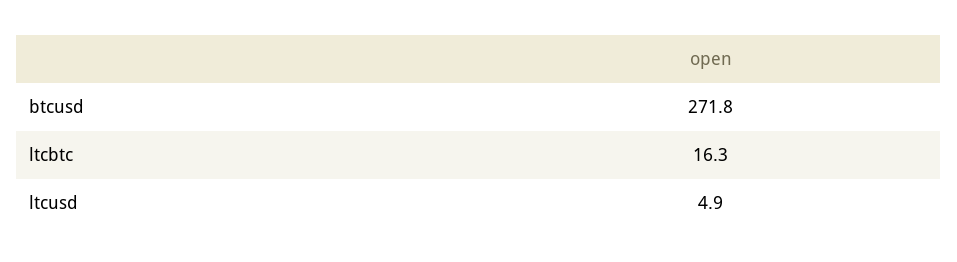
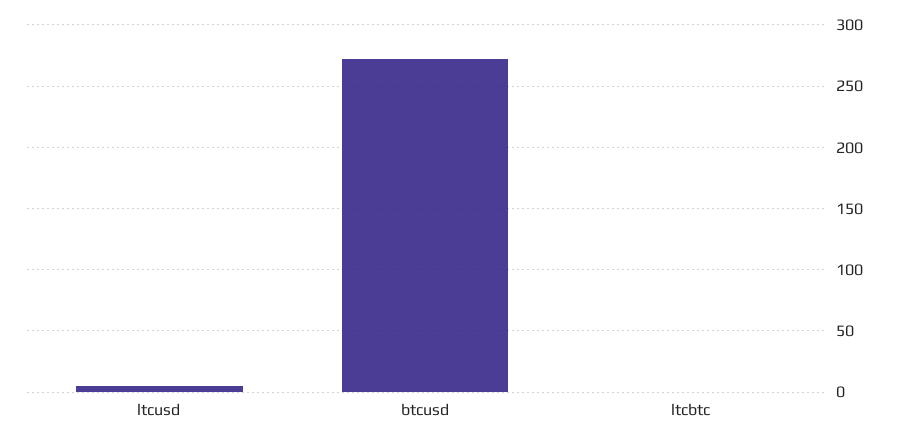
  {
    "btcusd": 271.8,
-   "ltcbtc": 16.3,
+   "ltcbtc": 0,
    "ltcusd": 4.9
  }

